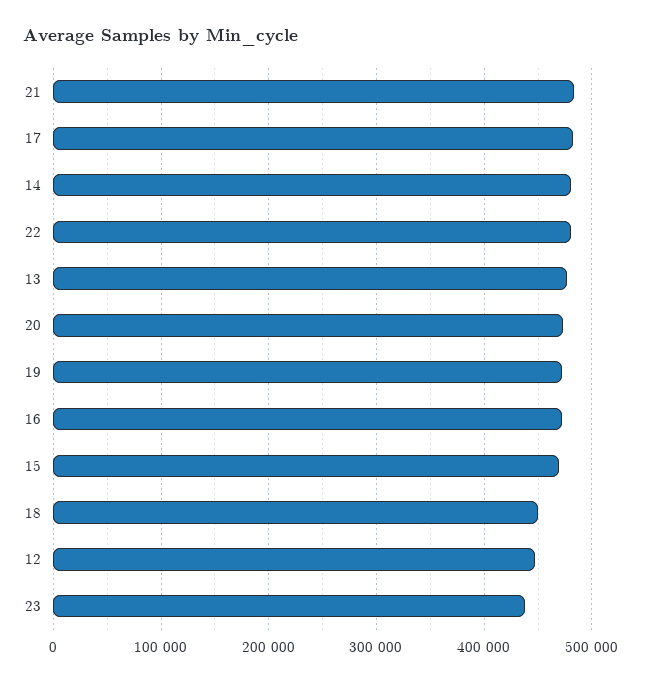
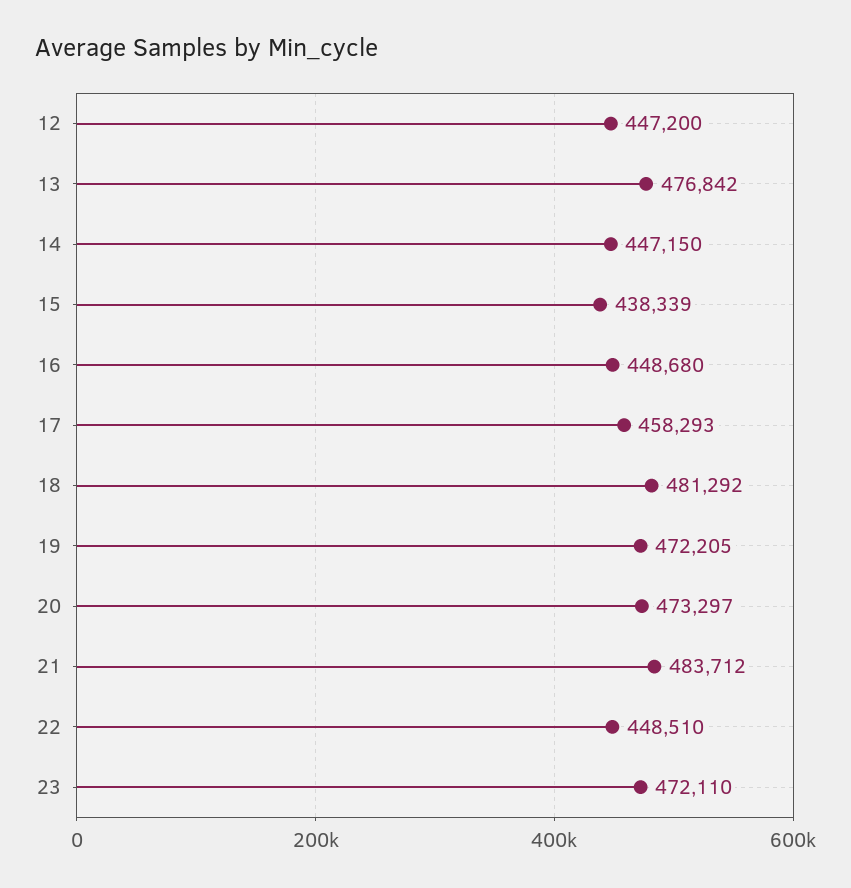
  {
    "21": 483712,
-   "17": 480000,
+   "17": 458293,
-   "14": 480000,
+   "14": 447150,
-   "22": 480000,
+   "22": 448510,
    "13": 476842,
    "20": 473297,
    "19": 472205,
-   "16": 470000,
+   "16": 448680,
-   "15": 470000,
+   "15": 438339,
-   "18": 450000,
+   "18": 481292,
    "12": 447200,
-   "23": 440000
+   "23": 472110
  }

